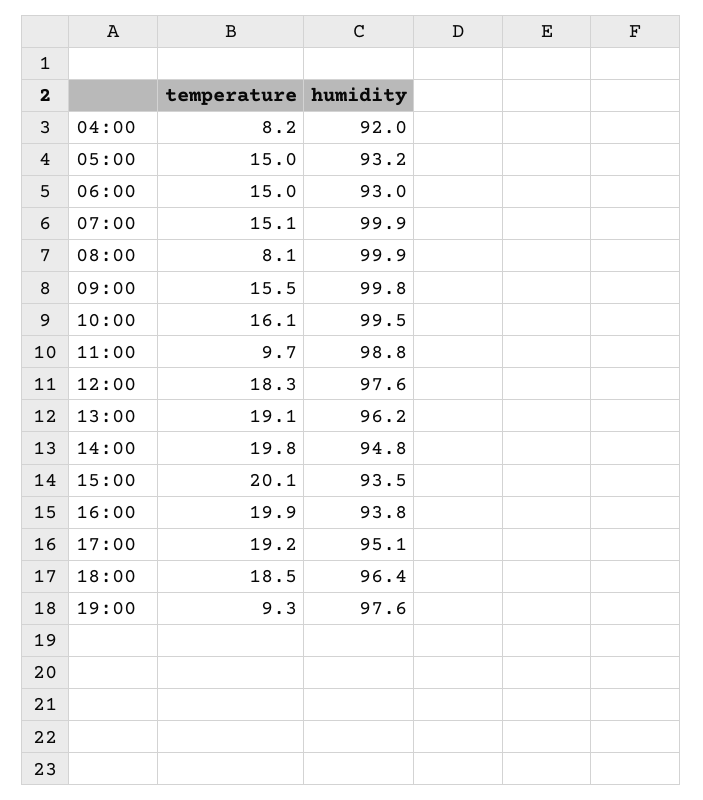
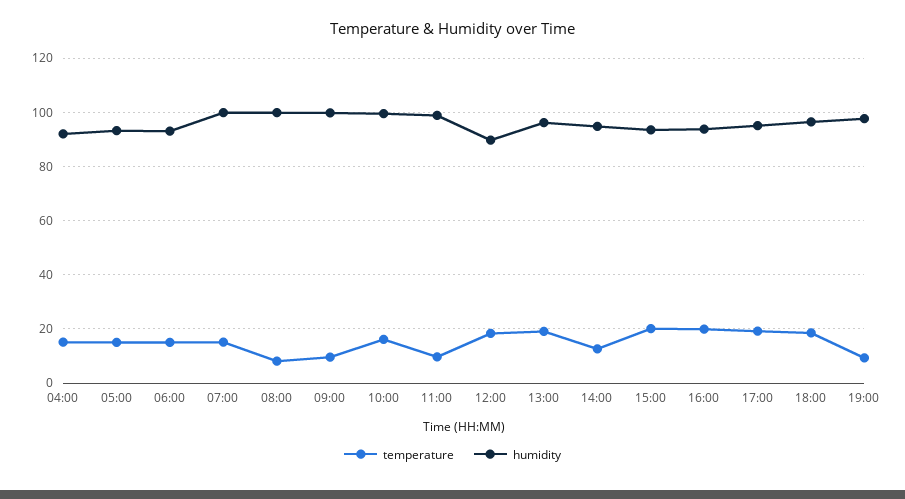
  {
    "temperature": {
-     "04:00": 8.2,
+     "04:00": 15,
      "05:00": 15,
      "06:00": 15,
      "07:00": 15.1,
      "08:00": 8.1,
-     "09:00": 15.5,
+     "09:00": 10,
      "10:00": 16.1,
      "11:00": 9.7,
      "12:00": 18.3,
      "13:00": 19.1,
-     "14:00": 19.8,
+     "14:00": 12.5,
      "15:00": 20.1,
      "16:00": 19.9,
      "17:00": 19.2,
      "18:00": 18.5,
      "19:00": 9.3
    },
    "humidity": {
      "04:00": 92,
      "05:00": 93.2,
      "06:00": 93,
      "07:00": 99.9,
      "08:00": 99.9,
      "09:00": 99.8,
      "10:00": 99.5,
      "11:00": 98.8,
-     "12:00": 97.6,
+     "12:00": 90,
      "13:00": 96.2,
      "14:00": 94.8,
      "15:00": 93.5,
      "16:00": 93.8,
      "17:00": 95.1,
      "18:00": 96.4,
      "19:00": 97.6
    }
  }

